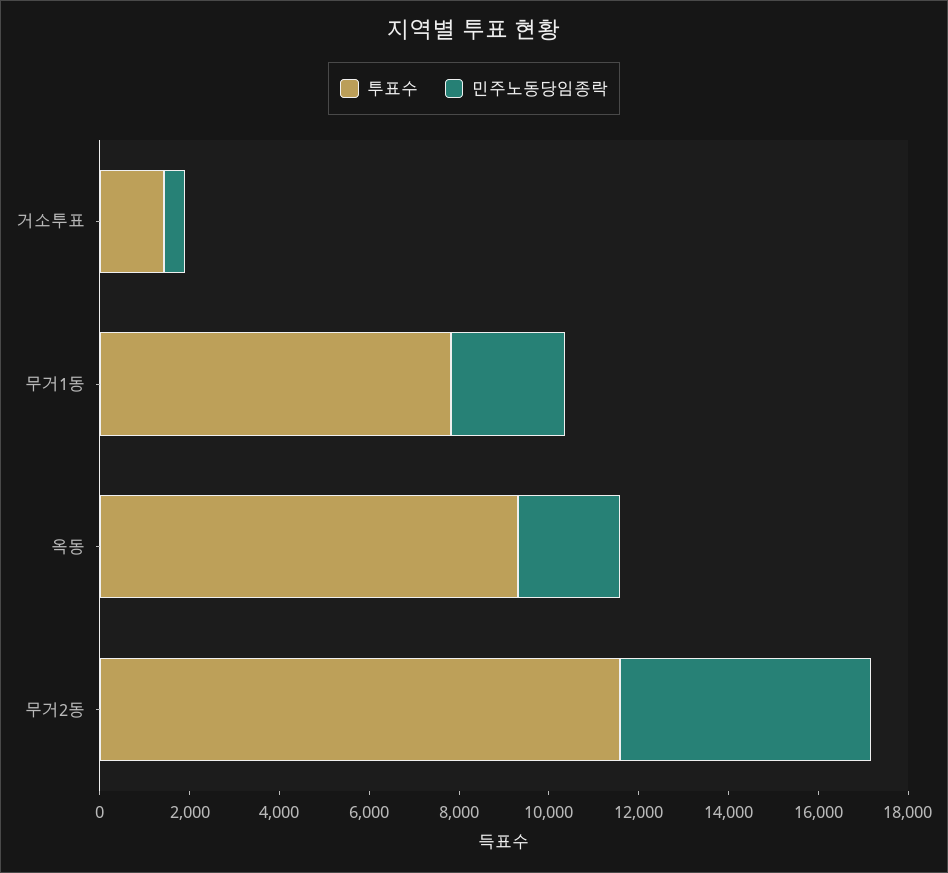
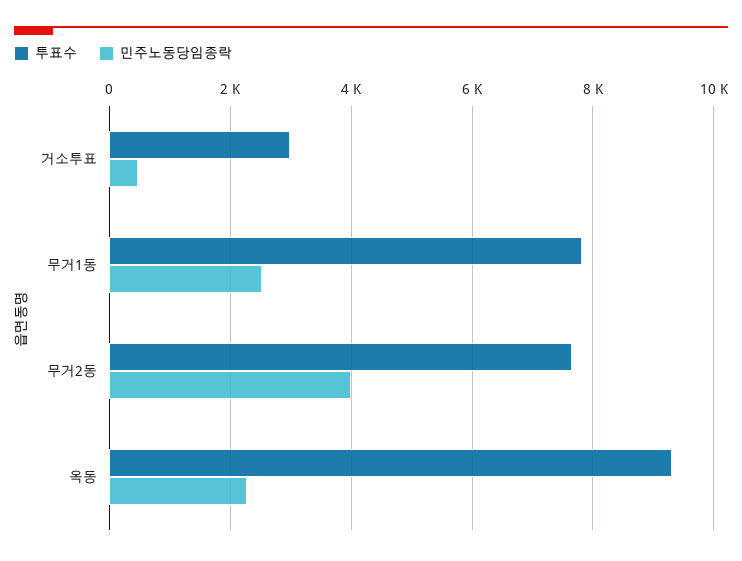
  {
    "투표수": {
-     "거소투표": 1500,
+     "거소투표": 3000,
      "무거1동": 7800,
      "옥동": 9400,
-     "무거2동": 11500
+     "무거2동": 7600
    },
    "민주노동당임종락": {
      "거소투표": 400,
      "무거1동": 2600,
      "옥동": 2200,
-     "무거2동": 5500
+     "무거2동": 4000
    }
  }

